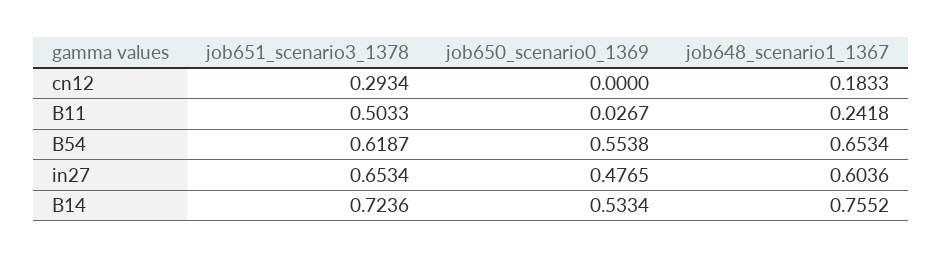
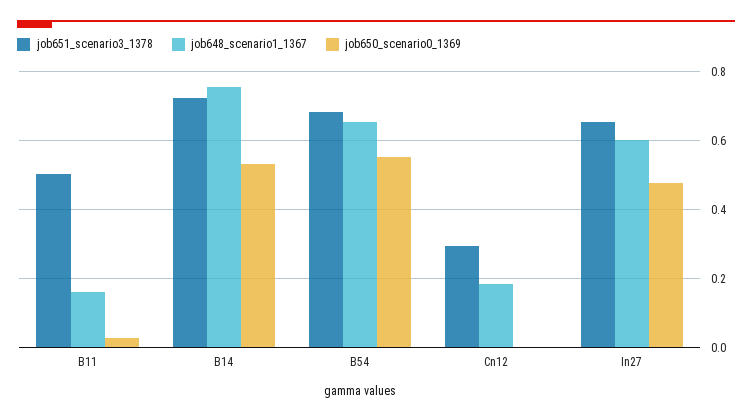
  {
    "job651_scenario3_1378": {
      "cn12": 0.2934,
      "B11": 0.5033,
-     "B54": 0.6187,
+     "B54": 0.68,
      "in27": 0.6534,
      "B14": 0.7236
    },
    "job650_scenario0_1369": {
      "cn12": 0,
      "B11": 0.0267,
      "B54": 0.5538,
      "in27": 0.4765,
      "B14": 0.5334
    },
    "job648_scenario1_1367": {
      "cn12": 0.1833,
-     "B11": 0.2418,
+     "B11": 0.16,
      "B54": 0.6534,
      "in27": 0.6036,
      "B14": 0.7552
    }
  }

